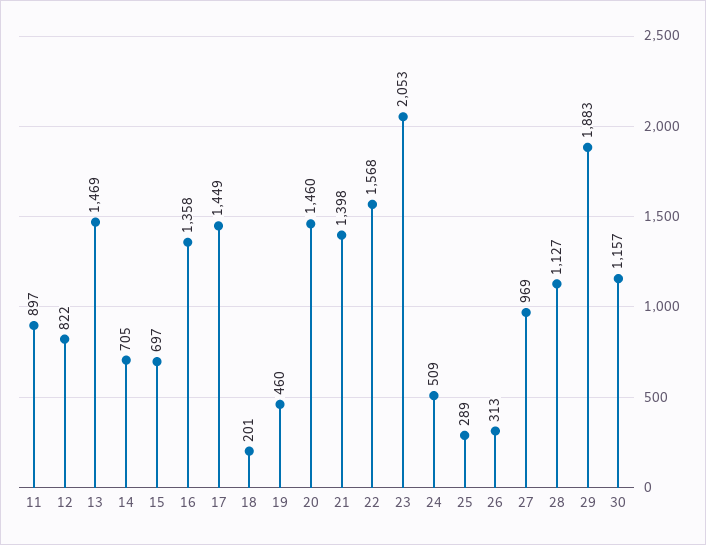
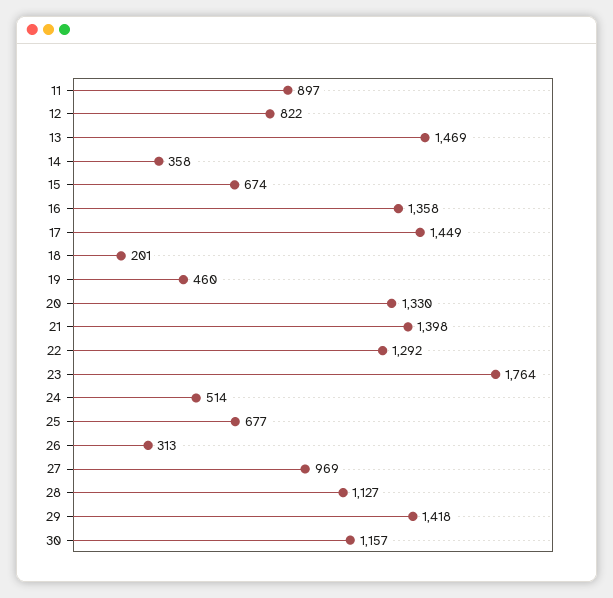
  {
    "11": 897,
    "12": 822,
    "13": 1469,
-   "14": 705,
+   "14": 358,
-   "15": 697,
+   "15": 674,
    "16": 1358,
    "17": 1449,
    "18": 201,
    "19": 460,
-   "20": 1460,
+   "20": 1330,
    "21": 1398,
-   "22": 1568,
+   "22": 1292,
-   "23": 2053,
+   "23": 1764,
-   "24": 509,
+   "24": 514,
-   "25": 289,
+   "25": 677,
    "26": 313,
    "27": 969,
    "28": 1127,
-   "29": 1883,
+   "29": 1418,
    "30": 1157
  }

